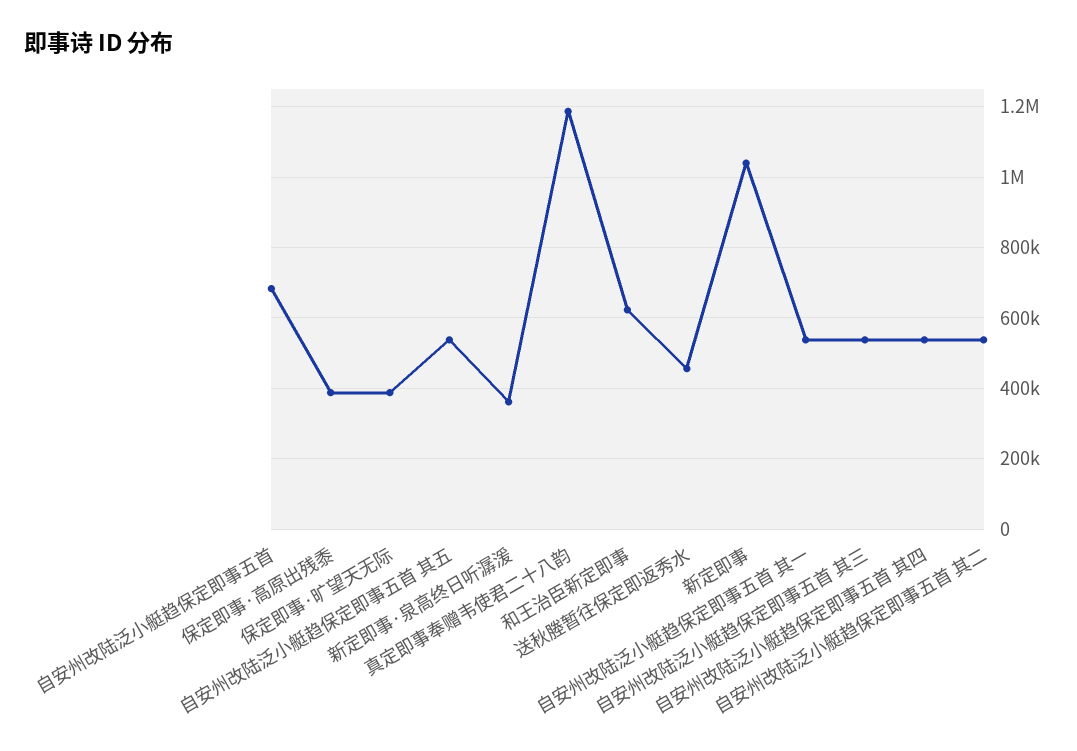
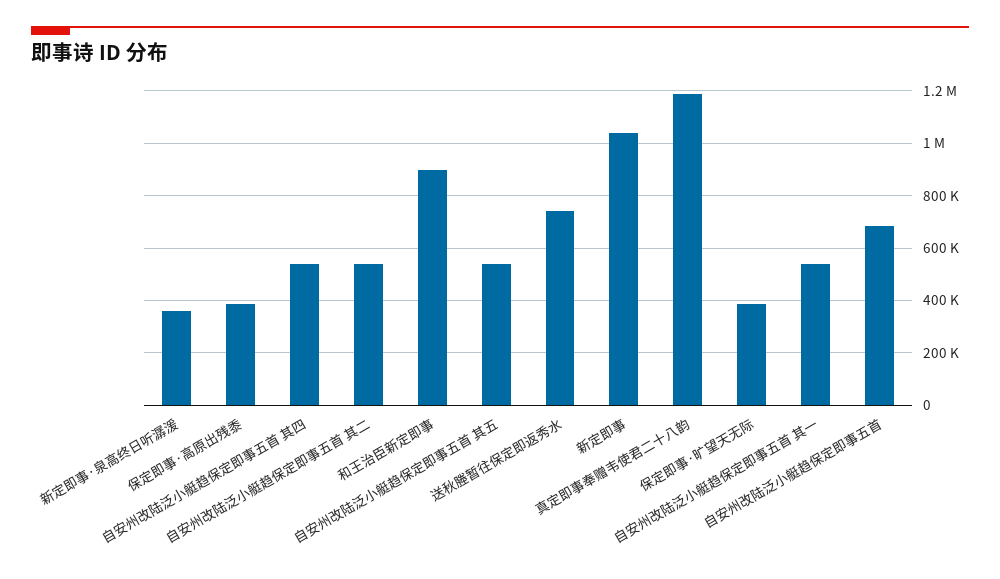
  {
    "自安州改陆泛小艇趋保定即事五首": 680000,
    "保定即事·高原出残黍": 380000,
    "保定即事·旷望天无际": 380000,
    "自安州改陆泛小艇趋保定即事五首 其五": 540000,
    "新定即事·泉高终日听潺湲": 360000,
    "真定即事奉赠韦使君二十八韵": 1180000,
-   "和王治臣新定即事": 620000,
+   "和王治臣新定即事": 900000,
-   "送秋塍暂往保定即返秀水": 460000,
+   "送秋塍暂往保定即返秀水": 750000,
    "新定即事": 1040000,
    "自安州改陆泛小艇趋保定即事五首 其一": 540000,
-   "自安州改陆泛小艇趋保定即事五首 其三": 540000,
    "自安州改陆泛小艇趋保定即事五首 其四": 540000,
    "自安州改陆泛小艇趋保定即事五首 其二": 540000
  }

